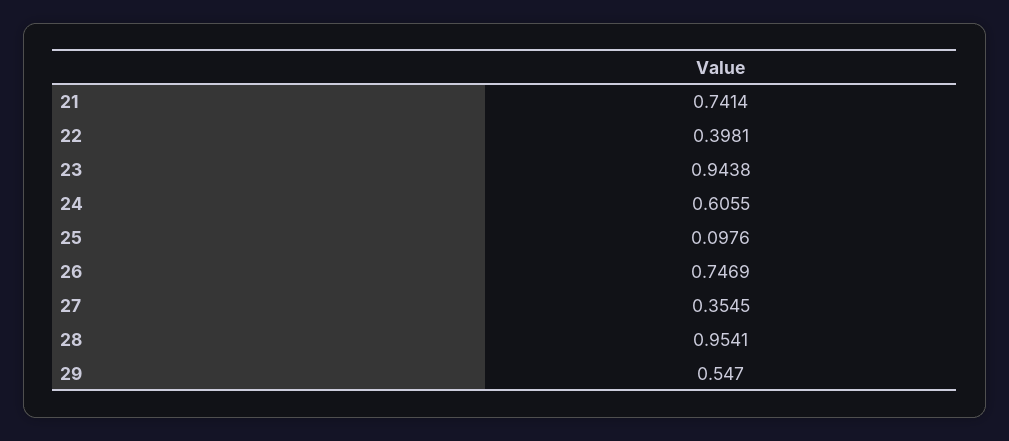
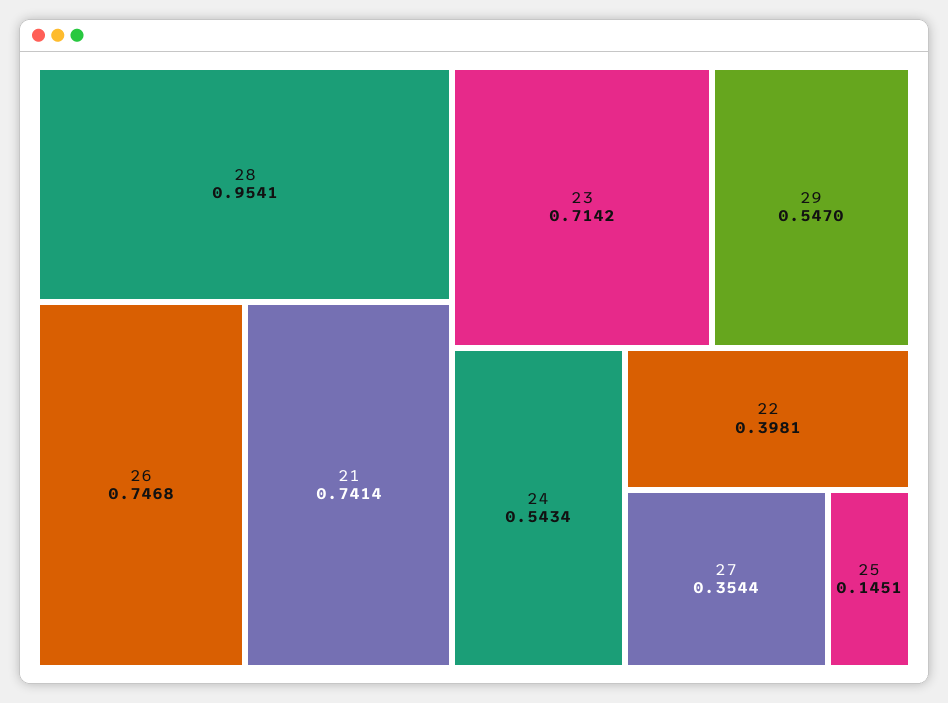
  {
    "21": 0.7414,
    "22": 0.3981,
-   "23": 0.9438,
+   "23": 0.7142,
-   "24": 0.6055,
+   "24": 0.5434,
-   "25": 0.0976,
+   "25": 0.1451,
-   "26": 0.7469,
+   "26": 0.7468,
-   "27": 0.3545,
+   "27": 0.3544,
    "28": 0.9541,
    "29": 0.547
  }

